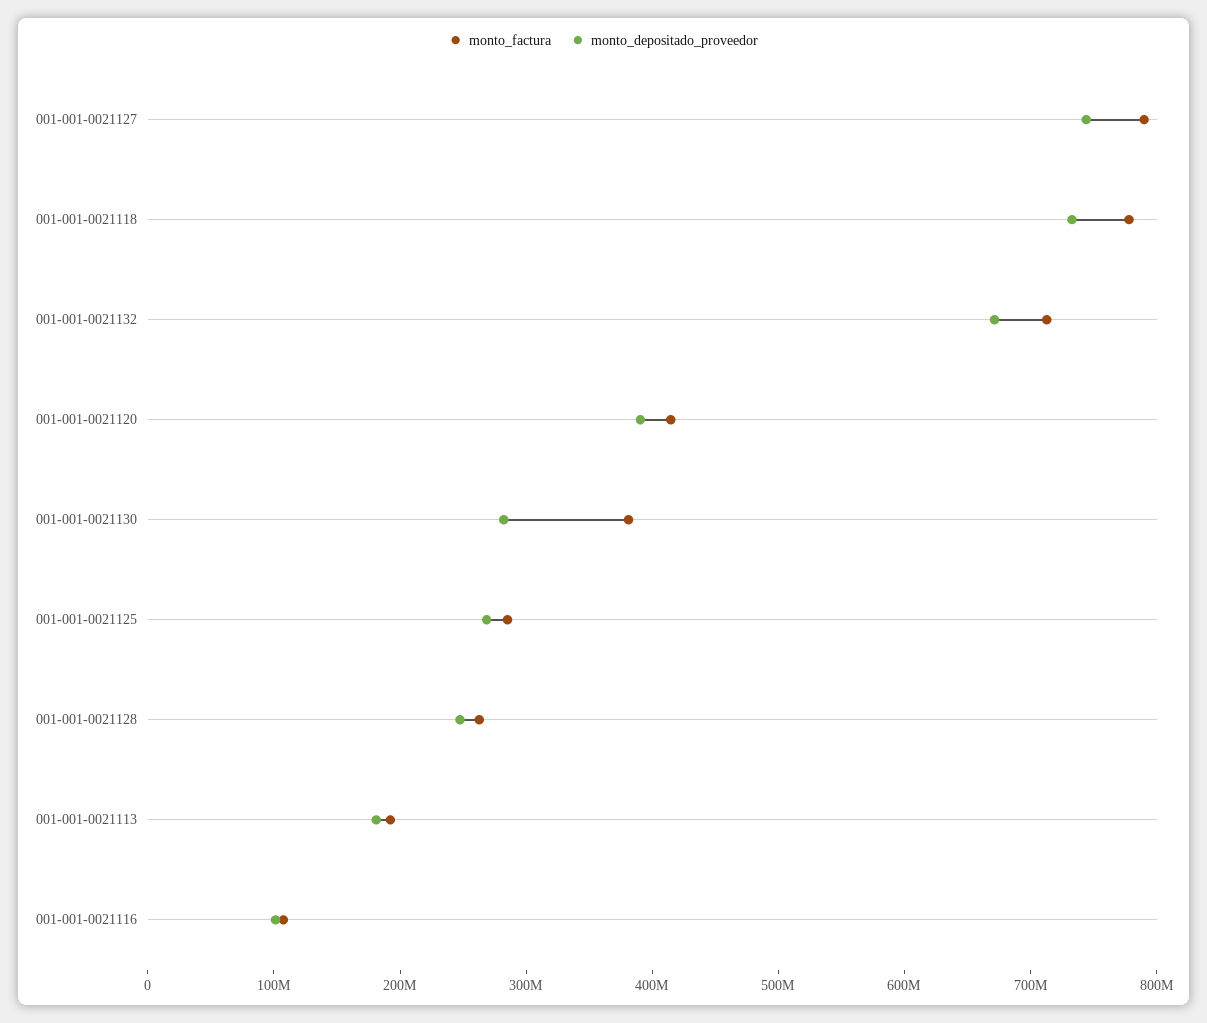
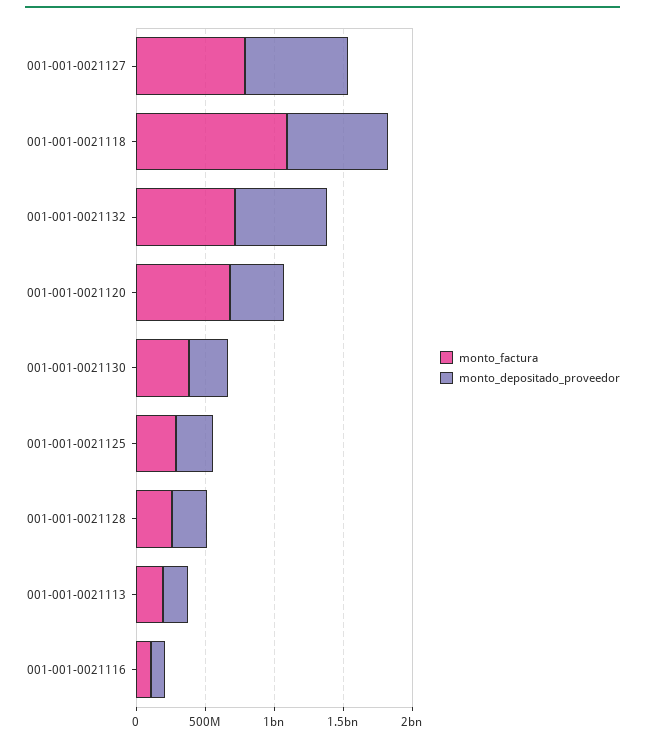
  {
    "monto_factura": {
      "001-001-0021127": 800000000,
-     "001-001-0021118": 780000000,
+     "001-001-0021118": 1100000000,
      "001-001-0021132": 720000000,
-     "001-001-0021120": 420000000,
+     "001-001-0021120": 700000000,
      "001-001-0021130": 380000000,
      "001-001-0021125": 280000000,
      "001-001-0021128": 260000000,
      "001-001-0021113": 200000000,
      "001-001-0021116": 100000000
    },
    "monto_depositado_proveedor": {
      "001-001-0021127": 740000000,
      "001-001-0021118": 740000000,
      "001-001-0021132": 680000000,
      "001-001-0021120": 400000000,
      "001-001-0021130": 280000000,
      "001-001-0021125": 260000000,
      "001-001-0021128": 240000000,
      "001-001-0021113": 180000000,
      "001-001-0021116": 100000000
    }
  }

